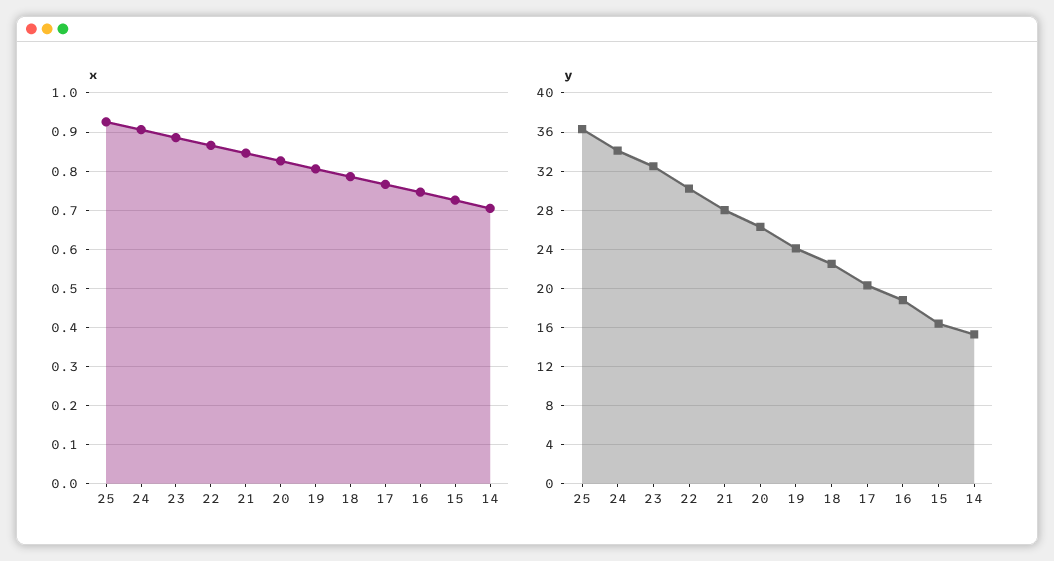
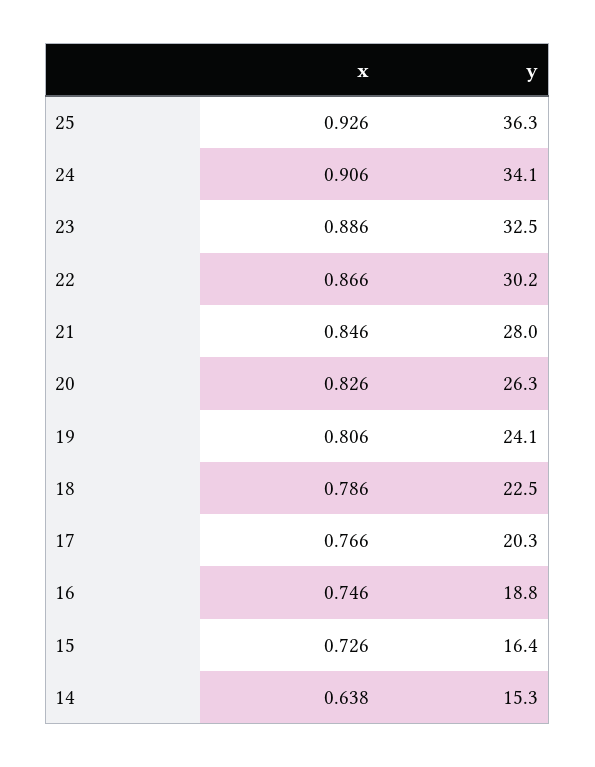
  {
    "x": {
      "25": 0.926,
      "24": 0.906,
      "23": 0.886,
      "22": 0.866,
      "21": 0.846,
      "20": 0.826,
      "19": 0.806,
      "18": 0.786,
      "17": 0.766,
      "16": 0.746,
      "15": 0.726,
-     "14": 0.7
+     "14": 0.638
    },
    "y": {
      "25": 36.3,
      "24": 34.1,
      "23": 32.5,
      "22": 30.2,
      "21": 28,
      "20": 26.3,
      "19": 24.1,
      "18": 22.5,
      "17": 20.3,
      "16": 18.8,
      "15": 16.4,
      "14": 15.3
    }
  }

